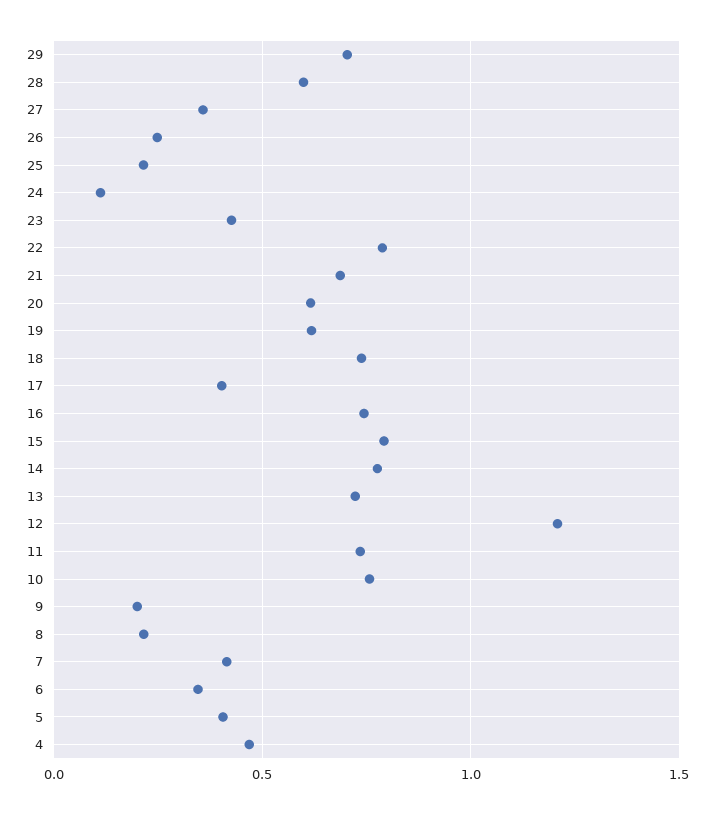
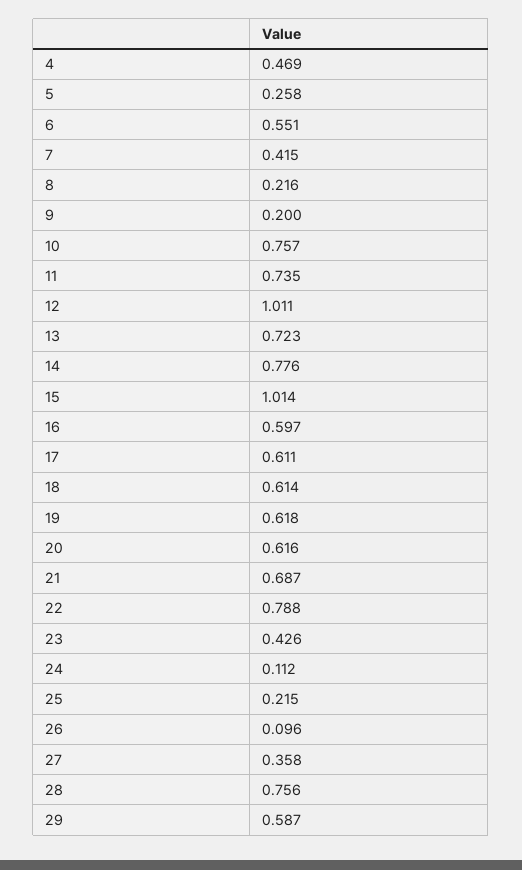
  {
-   "29": 0.7,
+   "29": 0.587,
-   "28": 0.6,
+   "28": 0.756,
    "27": 0.358,
-   "26": 0.25,
+   "26": 0.096,
    "25": 0.215,
    "24": 0.112,
    "23": 0.426,
    "22": 0.788,
    "21": 0.687,
    "20": 0.616,
    "19": 0.618,
-   "18": 0.75,
+   "18": 0.614,
-   "17": 0.4,
+   "17": 0.611,
-   "16": 0.75,
+   "16": 0.597,
-   "15": 0.8,
+   "15": 1.014,
    "14": 0.776,
    "13": 0.723,
-   "12": 1.2,
+   "12": 1.011,
    "11": 0.735,
    "10": 0.757,
    "9": 0.2,
    "8": 0.216,
    "7": 0.415,
-   "6": 0.35,
+   "6": 0.551,
-   "5": 0.4,
+   "5": 0.258,
    "4": 0.469
  }

